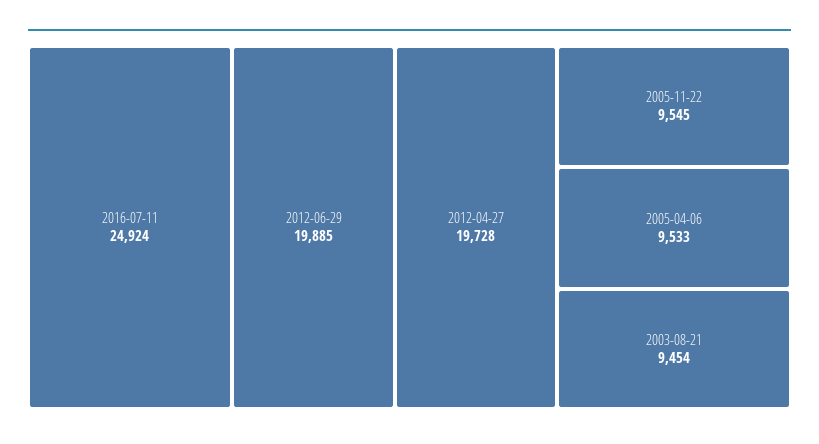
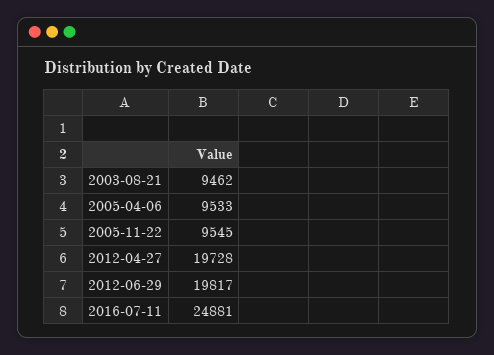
  {
-   "2016-07-11": 24924,
+   "2016-07-11": 24881,
-   "2012-06-29": 19885,
+   "2012-06-29": 19817,
    "2012-04-27": 19728,
    "2005-11-22": 9545,
    "2005-04-06": 9533,
-   "2003-08-21": 9454
+   "2003-08-21": 9462
  }

